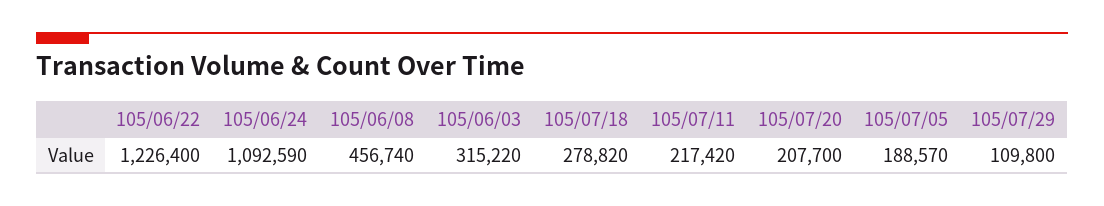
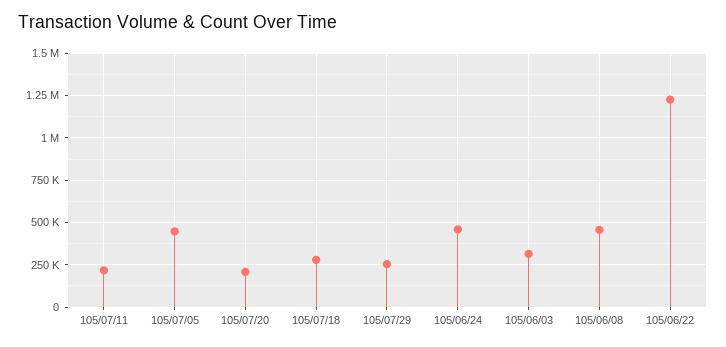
  {
    "105/06/22": 1226400,
-   "105/06/24": 1092590,
+   "105/06/24": 450000,
    "105/06/08": 456740,
    "105/06/03": 315220,
    "105/07/18": 278820,
    "105/07/11": 217420,
    "105/07/20": 207700,
-   "105/07/05": 188570,
+   "105/07/05": 450000,
-   "105/07/29": 109800
+   "105/07/29": 250000
  }

